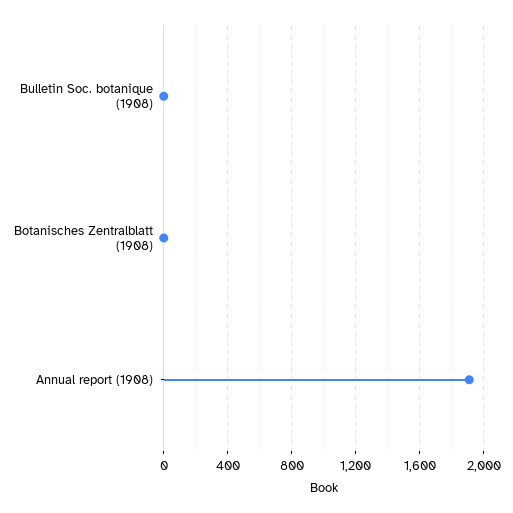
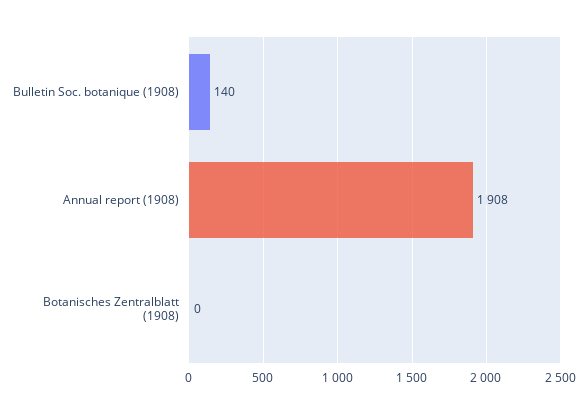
  {
-   "Bulletin Soc. botanique (1908)": 0,
+   "Bulletin Soc. botanique (1908)": 140,
    "Botanisches Zentralblatt (1908)": 0,
    "Annual report (1908)": 1908
  }

